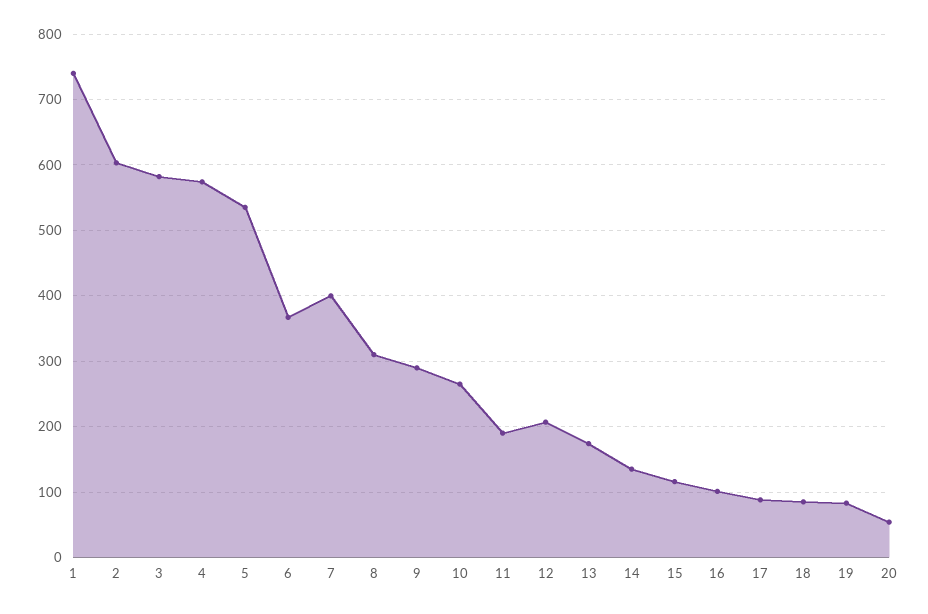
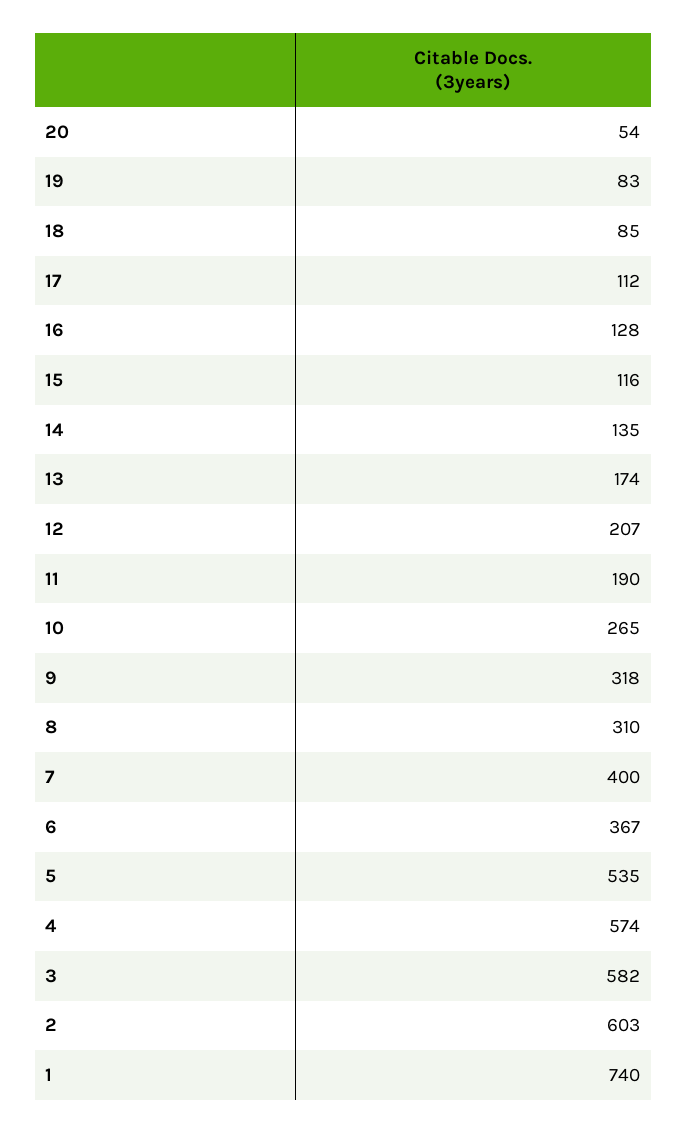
  {
    "1": 740,
    "2": 603,
    "3": 582,
    "4": 574,
    "5": 535,
    "6": 367,
    "7": 400,
    "8": 310,
-   "9": 290,
+   "9": 318,
    "10": 265,
    "11": 190,
    "12": 207,
    "13": 174,
    "14": 135,
    "15": 116,
-   "16": 100,
+   "16": 128,
-   "17": 90,
+   "17": 112,
    "18": 85,
    "19": 83,
    "20": 54
  }

